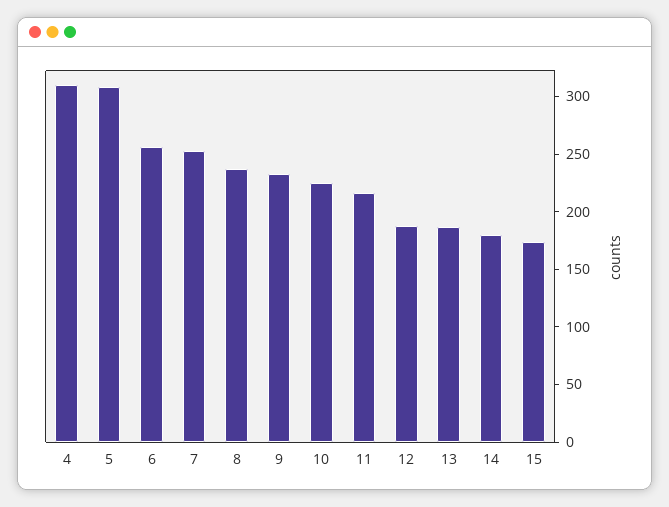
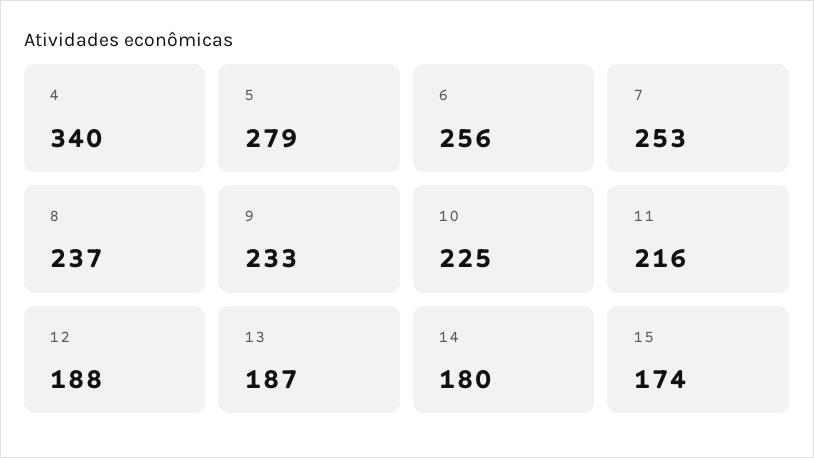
  {
-   "4": 310,
+   "4": 340,
-   "5": 310,
+   "5": 279,
    "6": 256,
    "7": 253,
    "8": 237,
    "9": 233,
    "10": 225,
    "11": 216,
    "12": 188,
    "13": 187,
    "14": 180,
    "15": 174
  }

